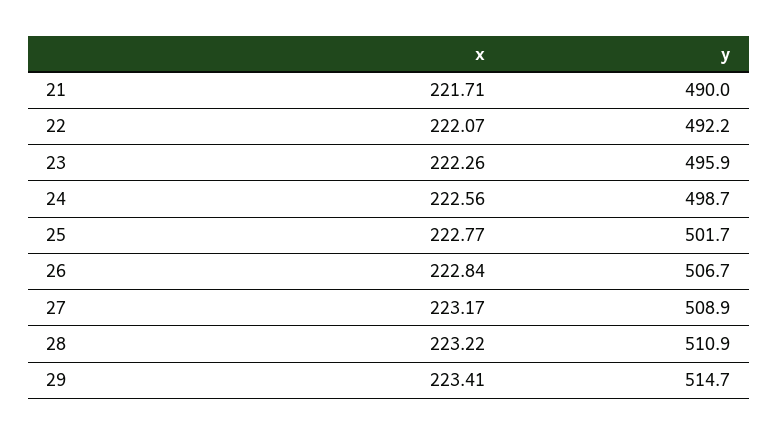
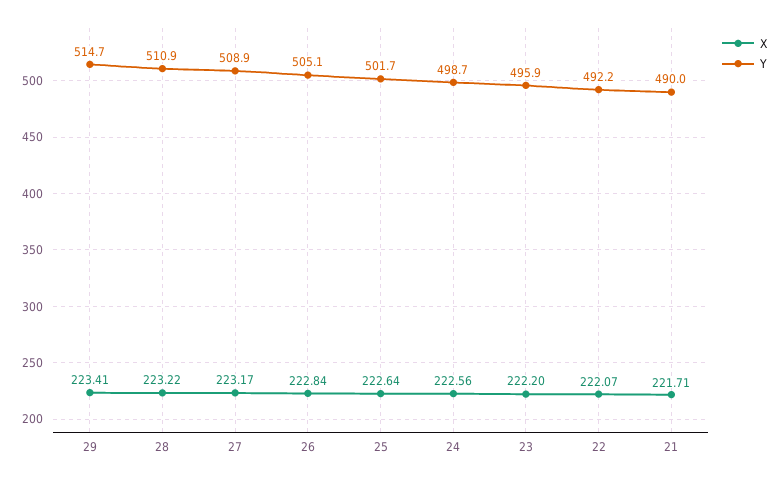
  {
    "x": {
      "21": 221.71,
      "22": 222.07,
-     "23": 222.26,
+     "23": 222.2,
      "24": 222.56,
-     "25": 222.77,
+     "25": 222.64,
      "26": 222.84,
      "27": 223.17,
      "28": 223.22,
      "29": 223.41
    },
    "y": {
      "21": 490,
      "22": 492.2,
      "23": 495.9,
      "24": 498.7,
      "25": 501.7,
-     "26": 506.7,
+     "26": 505.1,
      "27": 508.9,
      "28": 510.9,
      "29": 514.7
    }
  }

